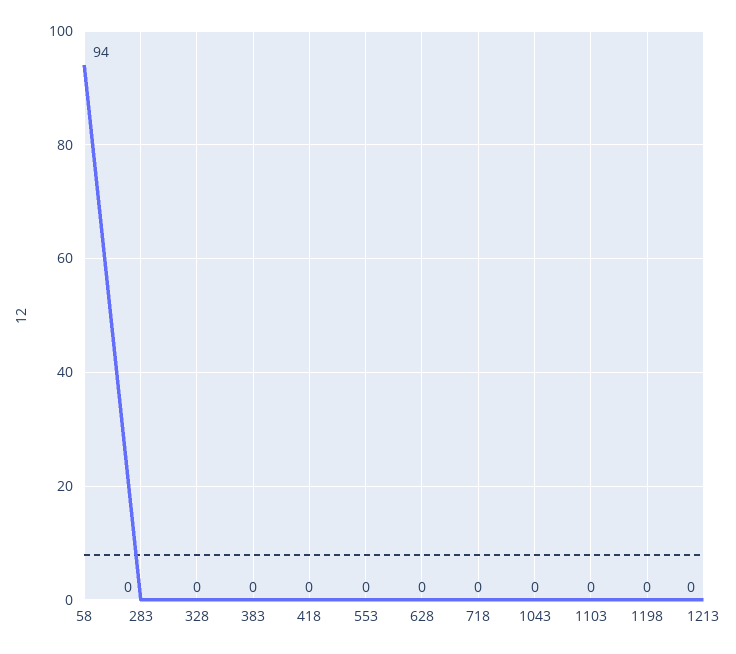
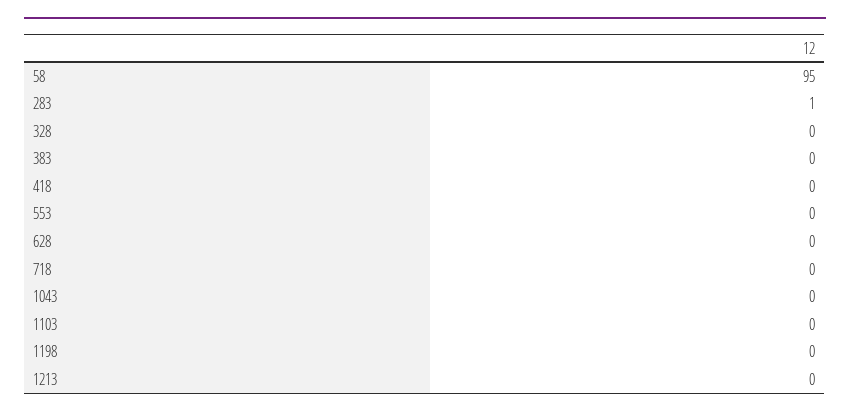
  {
-   "58": 94,
+   "58": 95,
-   "283": 0,
+   "283": 1,
    "328": 0,
    "383": 0,
    "418": 0,
    "553": 0,
    "628": 0,
    "718": 0,
    "1043": 0,
    "1103": 0,
    "1198": 0,
    "1213": 0
  }

